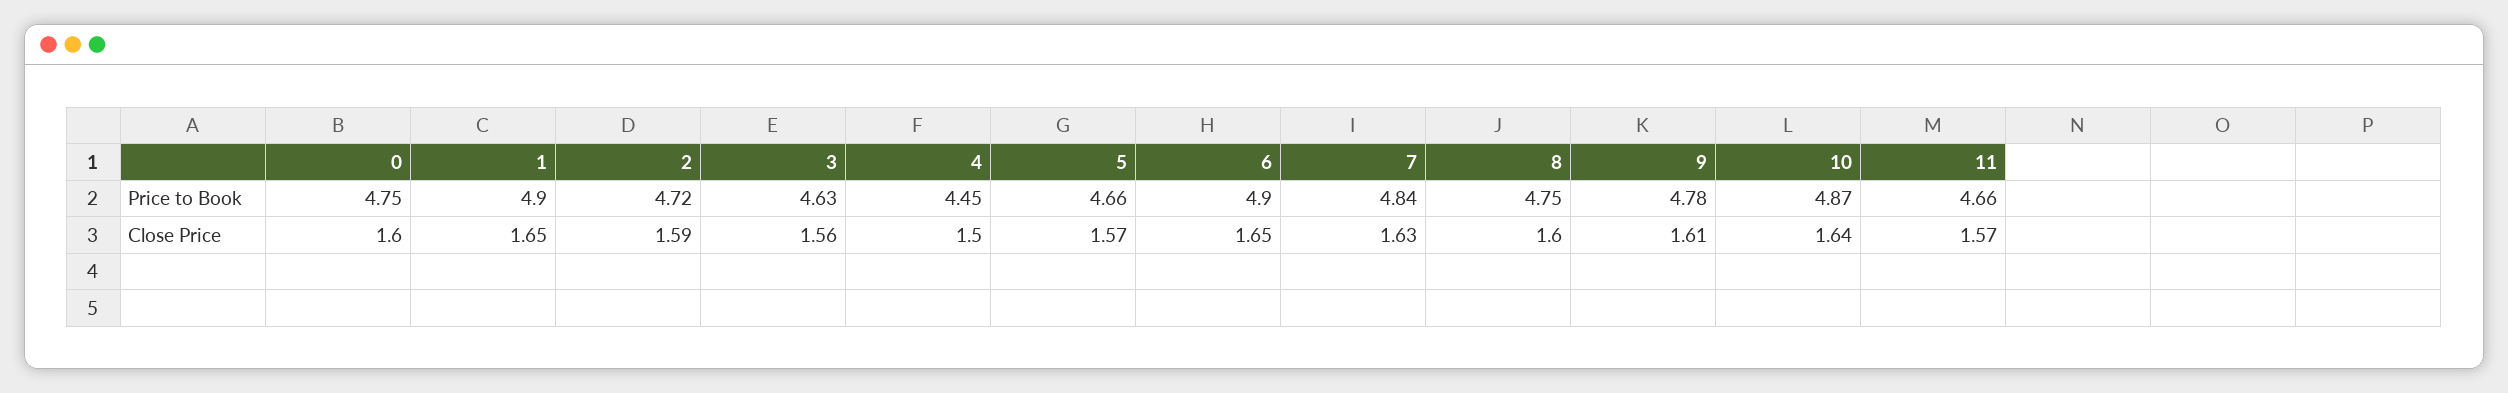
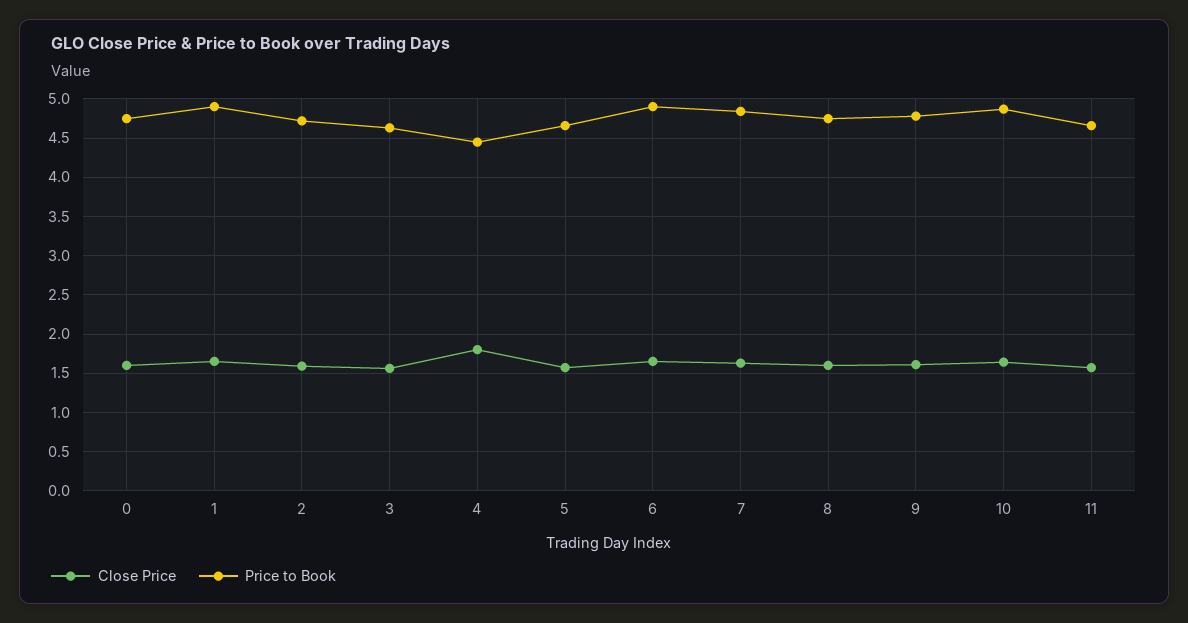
  {
    "Price to Book": {
      "0": 4.75,
      "1": 4.9,
      "2": 4.72,
      "3": 4.63,
      "4": 4.45,
      "5": 4.66,
      "6": 4.9,
      "7": 4.84,
      "8": 4.75,
      "9": 4.78,
      "10": 4.87,
      "11": 4.66
    },
    "Close Price": {
      "0": 1.6,
      "1": 1.65,
      "2": 1.59,
      "3": 1.56,
-     "4": 1.5,
+     "4": 1.8,
      "5": 1.57,
      "6": 1.65,
      "7": 1.63,
      "8": 1.6,
      "9": 1.61,
      "10": 1.64,
      "11": 1.57
    }
  }

